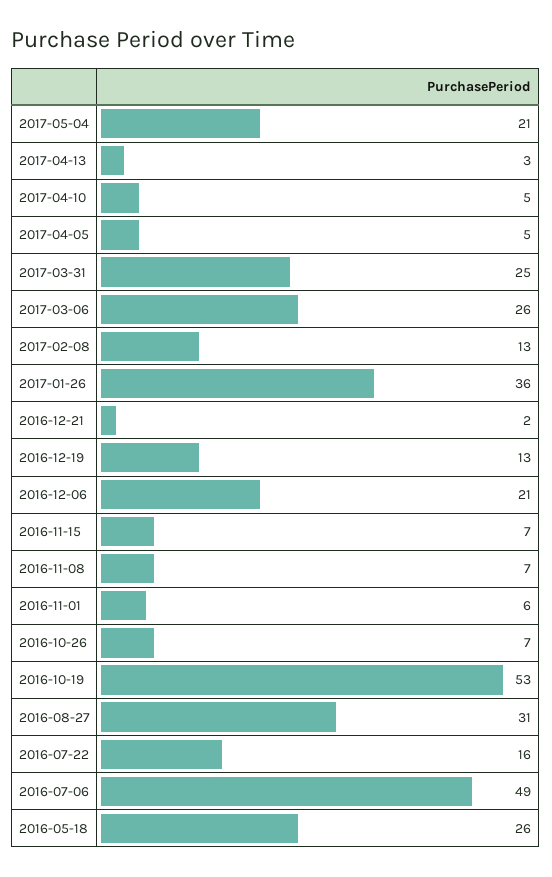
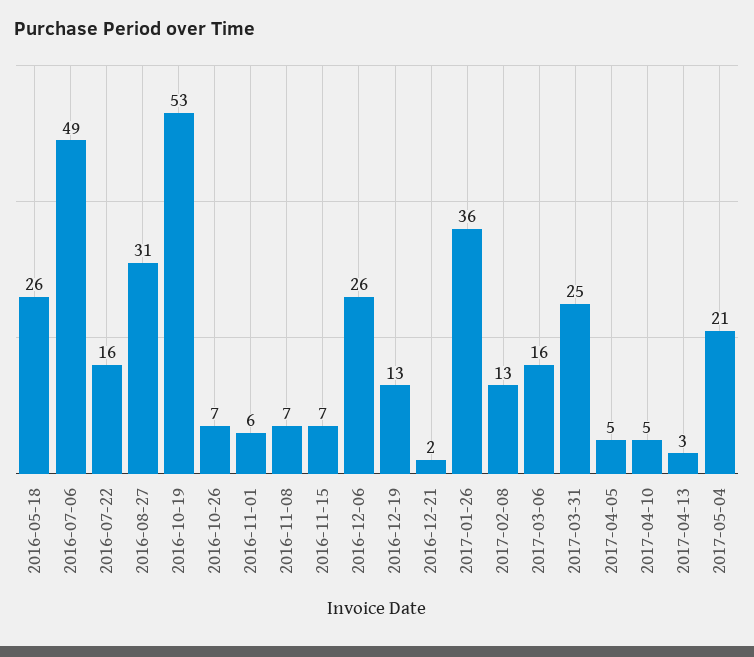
  {
    "2017-05-04": 21,
    "2017-04-13": 3,
    "2017-04-10": 5,
    "2017-04-05": 5,
    "2017-03-31": 25,
-   "2017-03-06": 26,
+   "2017-03-06": 16,
    "2017-02-08": 13,
    "2017-01-26": 36,
    "2016-12-21": 2,
    "2016-12-19": 13,
-   "2016-12-06": 21,
+   "2016-12-06": 26,
    "2016-11-15": 7,
    "2016-11-08": 7,
    "2016-11-01": 6,
    "2016-10-26": 7,
    "2016-10-19": 53,
    "2016-08-27": 31,
    "2016-07-22": 16,
    "2016-07-06": 49,
    "2016-05-18": 26
  }

